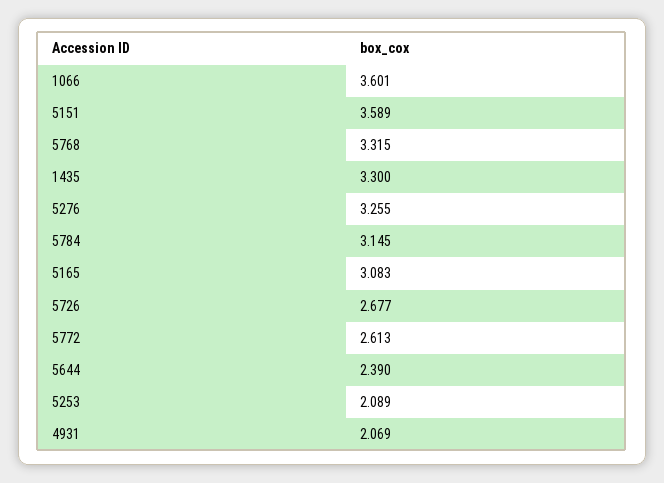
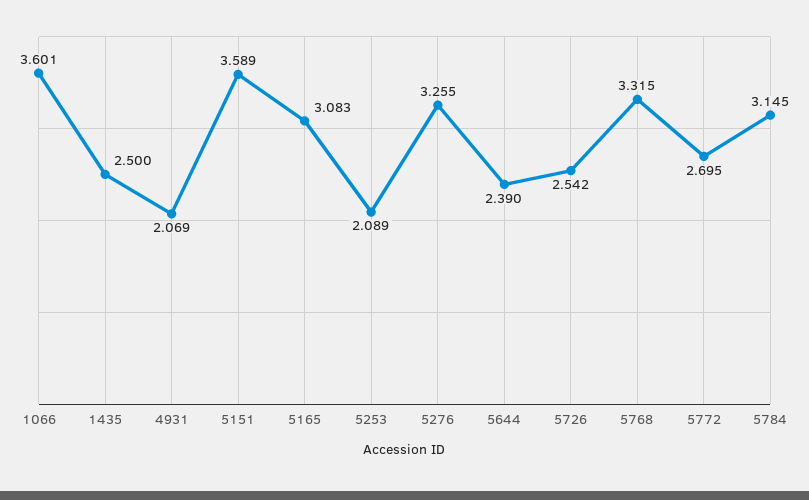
  {
    "1066": 3.601,
    "5151": 3.589,
    "5768": 3.315,
-   "1435": 3.3,
+   "1435": 2.5,
    "5276": 3.255,
    "5784": 3.145,
    "5165": 3.083,
-   "5726": 2.677,
+   "5726": 2.542,
-   "5772": 2.613,
+   "5772": 2.695,
    "5644": 2.39,
    "5253": 2.089,
    "4931": 2.069
  }

